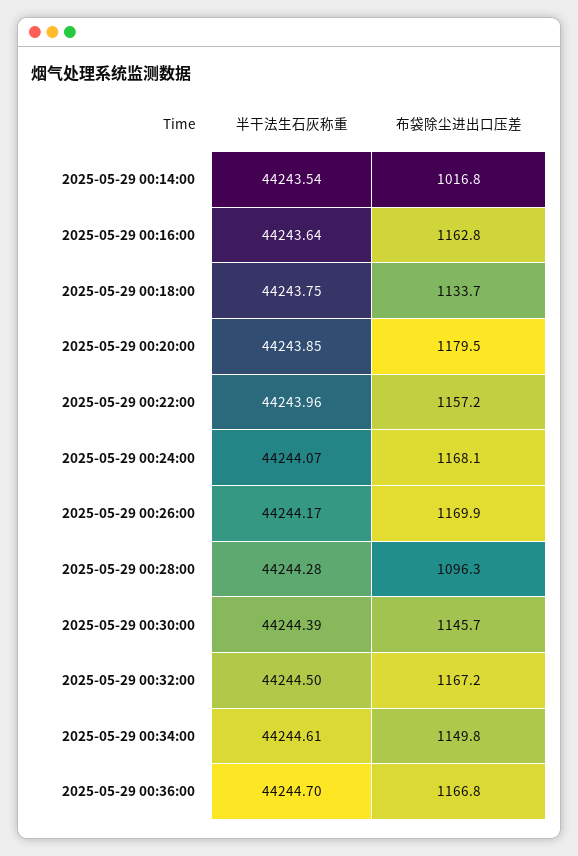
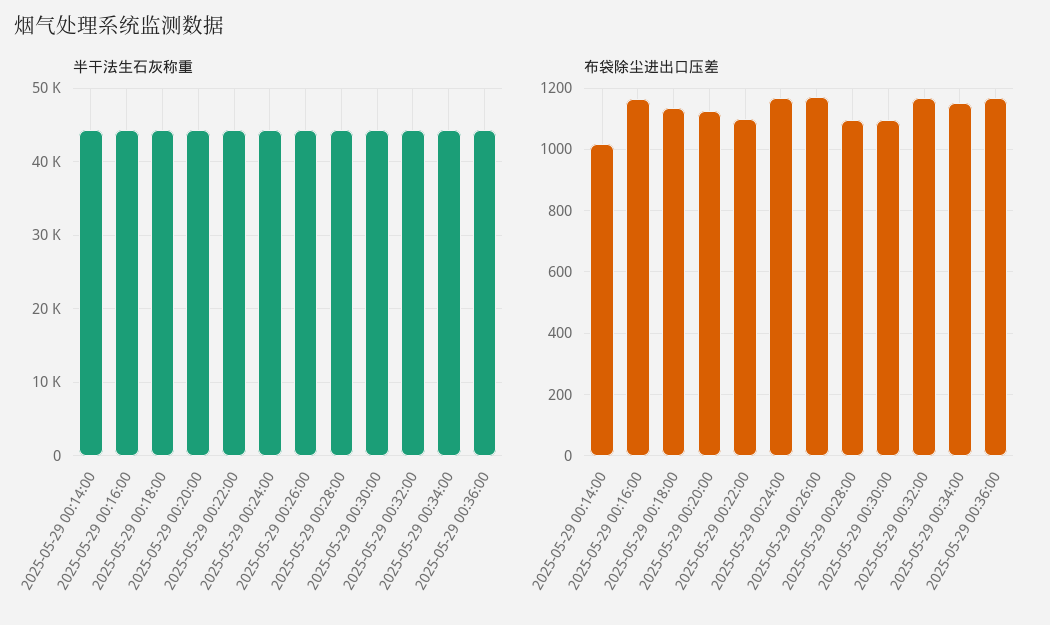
  {
    "半干法生石灰称重": {
      "2025-05-29 00:14:00": 44243.54,
      "2025-05-29 00:16:00": 44243.64,
      "2025-05-29 00:18:00": 44243.75,
      "2025-05-29 00:20:00": 44243.85,
      "2025-05-29 00:22:00": 44243.96,
      "2025-05-29 00:24:00": 44244.07,
      "2025-05-29 00:26:00": 44244.17,
      "2025-05-29 00:28:00": 44244.28,
      "2025-05-29 00:30:00": 44244.39,
      "2025-05-29 00:32:00": 44244.5,
      "2025-05-29 00:34:00": 44244.61,
      "2025-05-29 00:36:00": 44244.7
    },
    "布袋除尘进出口压差": {
      "2025-05-29 00:14:00": 1016.8,
      "2025-05-29 00:16:00": 1162.8,
      "2025-05-29 00:18:00": 1133.7,
-     "2025-05-29 00:20:00": 1179.5,
+     "2025-05-29 00:20:00": 1120,
-     "2025-05-29 00:22:00": 1157.2,
+     "2025-05-29 00:22:00": 1100,
      "2025-05-29 00:24:00": 1168.1,
      "2025-05-29 00:26:00": 1169.9,
      "2025-05-29 00:28:00": 1096.3,
-     "2025-05-29 00:30:00": 1145.7,
+     "2025-05-29 00:30:00": 1100,
      "2025-05-29 00:32:00": 1167.2,
      "2025-05-29 00:34:00": 1149.8,
      "2025-05-29 00:36:00": 1166.8
    }
  }

